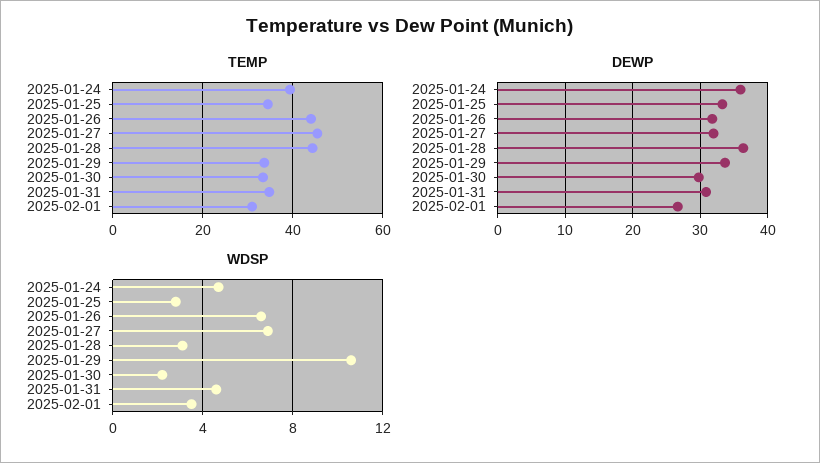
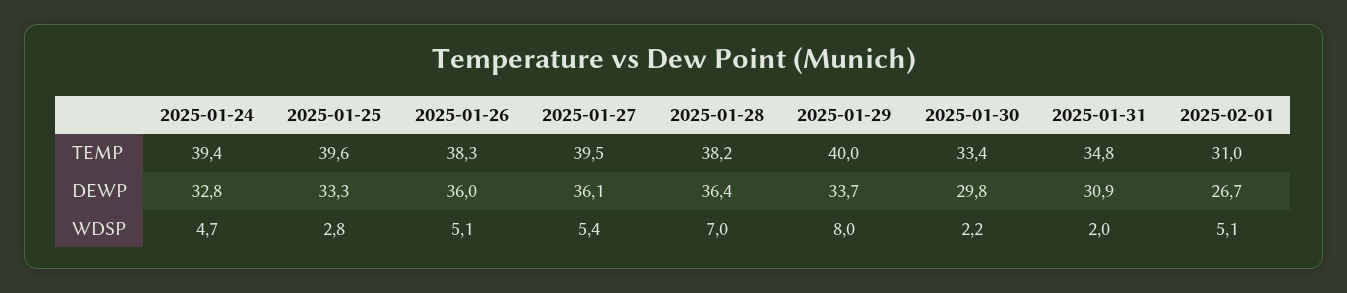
  {
    "TEMP": {
      "2025-01-24": 39.4,
-     "2025-01-25": 34,
+     "2025-01-25": 39.6,
-     "2025-01-26": 44,
+     "2025-01-26": 38.3,
-     "2025-01-27": 46,
+     "2025-01-27": 39.5,
-     "2025-01-28": 44,
+     "2025-01-28": 38.2,
-     "2025-01-29": 34,
+     "2025-01-29": 40,
      "2025-01-30": 33.4,
      "2025-01-31": 34.8,
      "2025-02-01": 31
    },
    "DEWP": {
-     "2025-01-24": 36,
+     "2025-01-24": 32.8,
      "2025-01-25": 33.3,
-     "2025-01-26": 32,
+     "2025-01-26": 36,
-     "2025-01-27": 32,
+     "2025-01-27": 36.1,
      "2025-01-28": 36.4,
      "2025-01-29": 33.7,
      "2025-01-30": 29.8,
      "2025-01-31": 30.9,
      "2025-02-01": 26.7
    },
    "WDSP": {
      "2025-01-24": 4.7,
      "2025-01-25": 2.8,
-     "2025-01-26": 6.5,
+     "2025-01-26": 5.1,
-     "2025-01-27": 7,
+     "2025-01-27": 5.4,
-     "2025-01-28": 3,
+     "2025-01-28": 7,
-     "2025-01-29": 10.5,
+     "2025-01-29": 8,
      "2025-01-30": 2.2,
-     "2025-01-31": 4.5,
+     "2025-01-31": 2,
-     "2025-02-01": 3.5
+     "2025-02-01": 5.1
    }
  }

